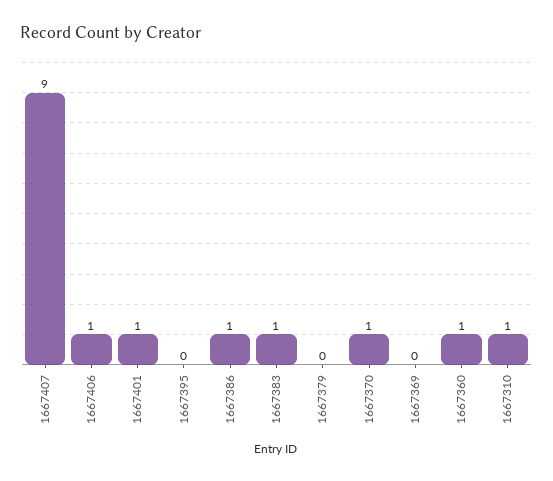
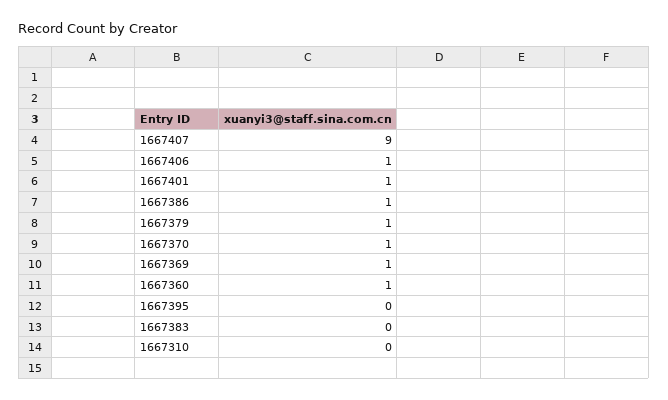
  {
    "1667407": 9,
    "1667406": 1,
    "1667401": 1,
    "1667395": 0,
    "1667386": 1,
-   "1667383": 1,
+   "1667383": 0,
-   "1667379": 0,
+   "1667379": 1,
    "1667370": 1,
-   "1667369": 0,
+   "1667369": 1,
    "1667360": 1,
-   "1667310": 1
+   "1667310": 0
  }

